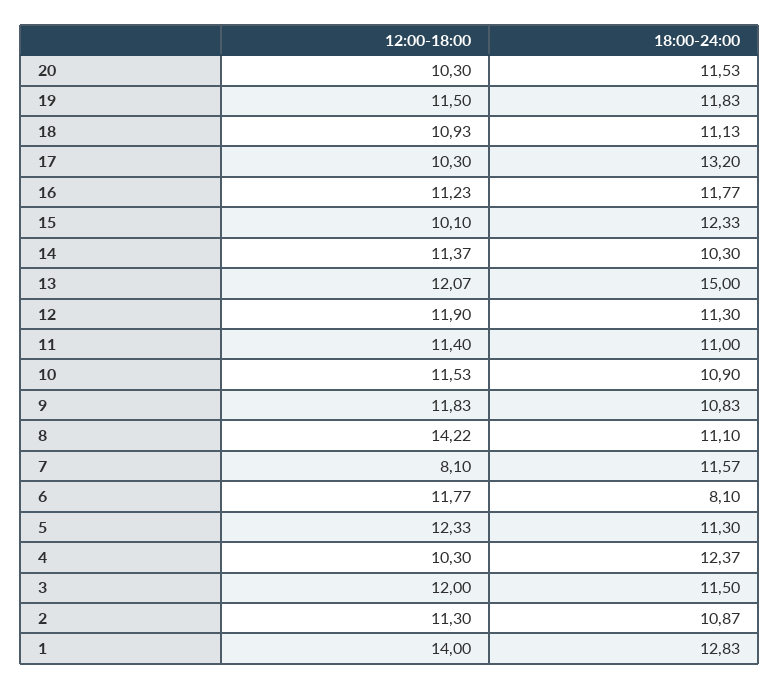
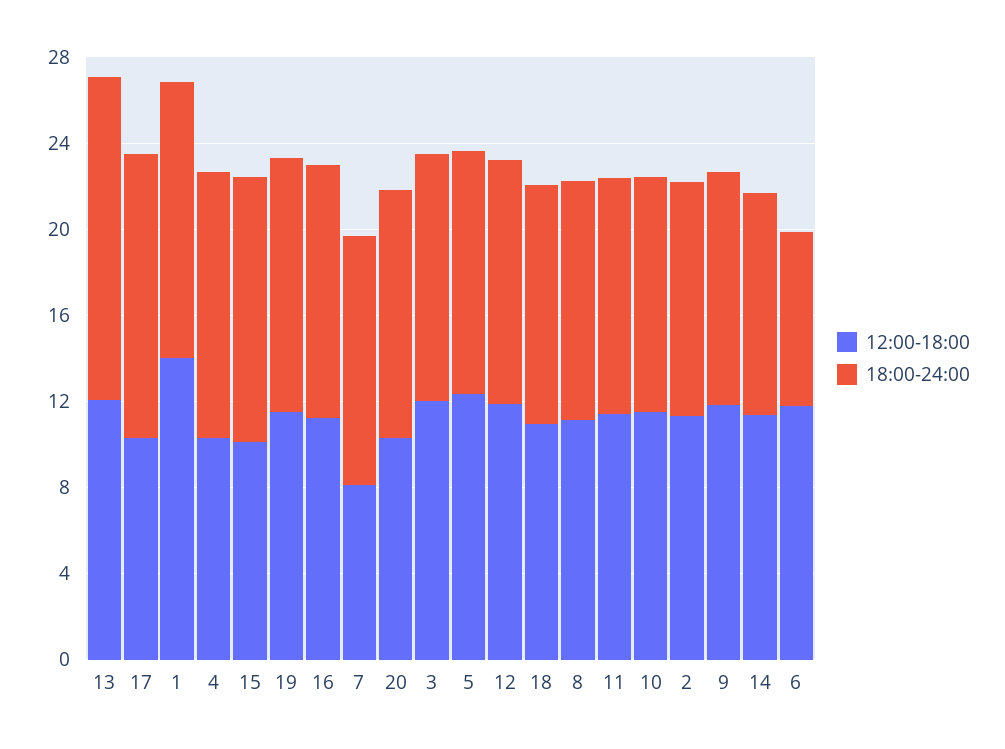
  {
    "12:00-18:00": {
      "20": 10.3,
      "19": 11.5,
      "18": 10.93,
      "17": 10.3,
      "16": 11.23,
      "15": 10.1,
      "14": 11.37,
      "13": 12.07,
      "12": 11.9,
      "11": 11.4,
      "10": 11.53,
      "9": 11.83,
-     "8": 14.22,
+     "8": 11,
      "7": 8.1,
      "6": 11.77,
      "5": 12.33,
      "4": 10.3,
      "3": 12,
      "2": 11.3,
      "1": 14
    },
    "18:00-24:00": {
      "20": 11.53,
      "19": 11.83,
      "18": 11.13,
      "17": 13.2,
      "16": 11.77,
      "15": 12.33,
      "14": 10.3,
      "13": 15,
      "12": 11.3,
      "11": 11,
      "10": 10.9,
      "9": 10.83,
      "8": 11.1,
      "7": 11.57,
      "6": 8.1,
      "5": 11.3,
      "4": 12.37,
      "3": 11.5,
      "2": 10.87,
      "1": 12.83
    }
  }

